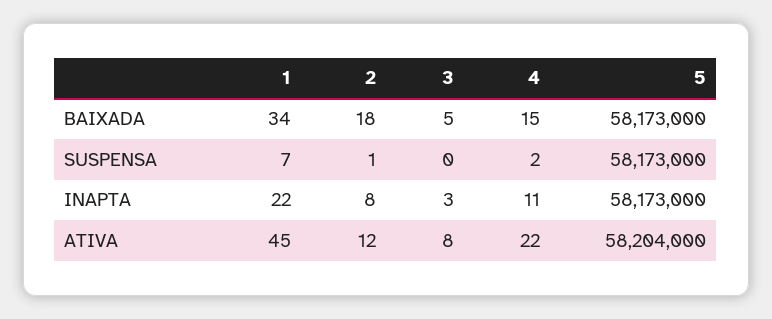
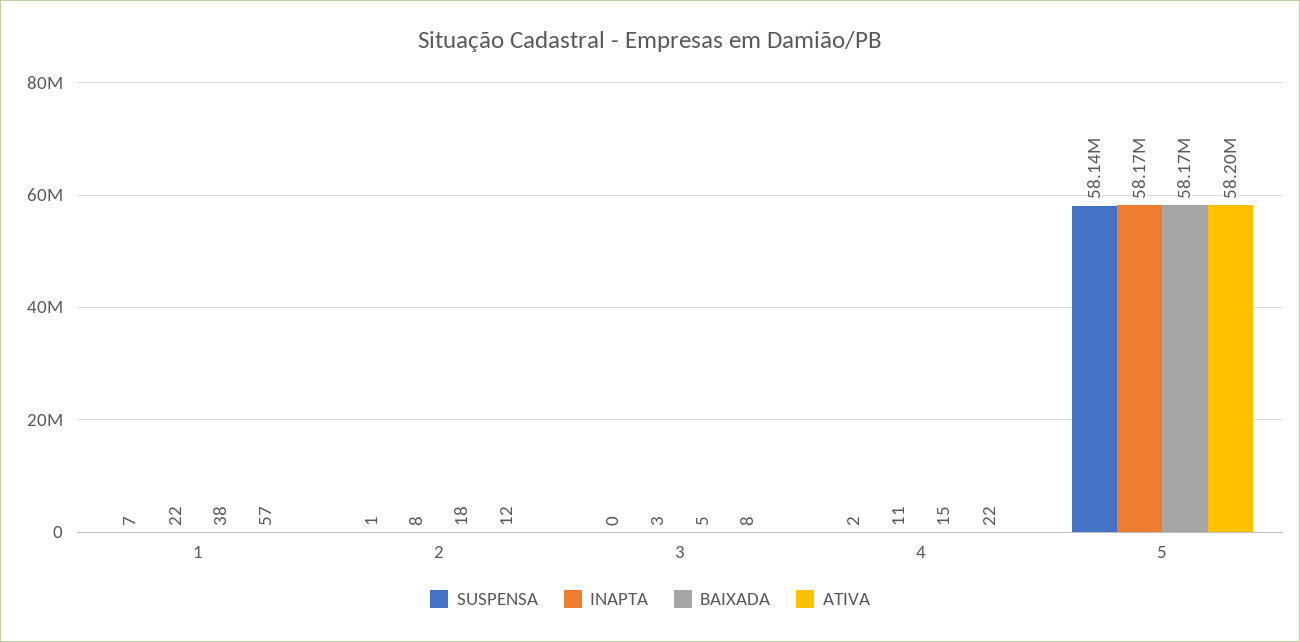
  {
    "BAIXADA": {
-     "1": 34,
+     "1": 38,
      "2": 18,
      "3": 5,
      "4": 15,
      "5": 58173000
    },
    "SUSPENSA": {
      "1": 7,
      "2": 1,
      "3": 0,
      "4": 2,
-     "5": 58173000
+     "5": 58140000
    },
    "INAPTA": {
      "1": 22,
      "2": 8,
      "3": 3,
      "4": 11,
      "5": 58173000
    },
    "ATIVA": {
-     "1": 45,
+     "1": 57,
      "2": 12,
      "3": 8,
      "4": 22,
      "5": 58204000
    }
  }

